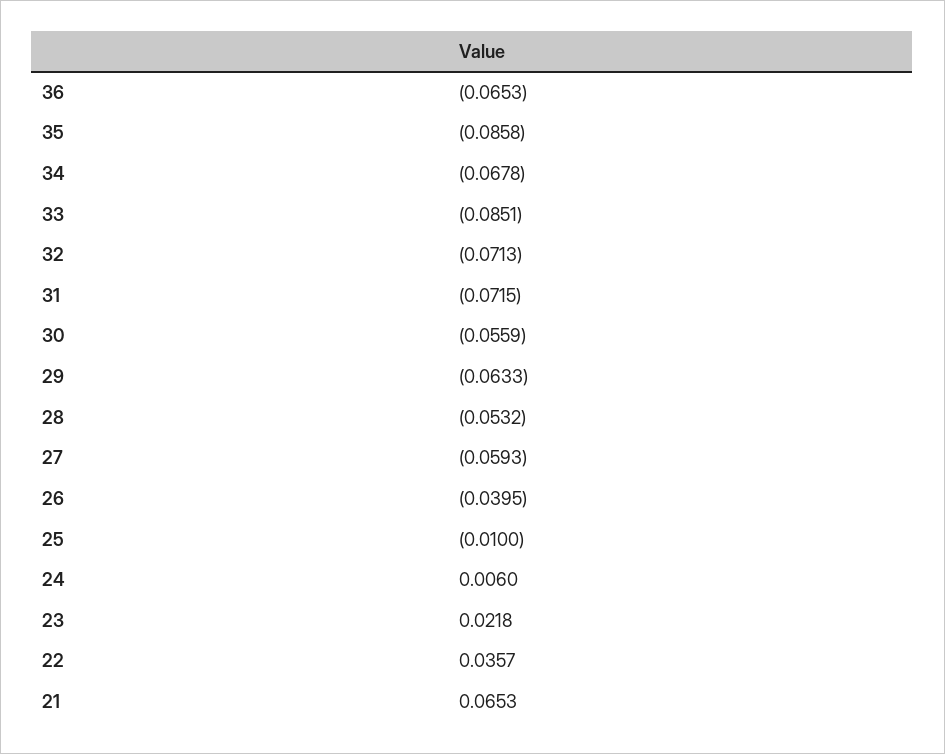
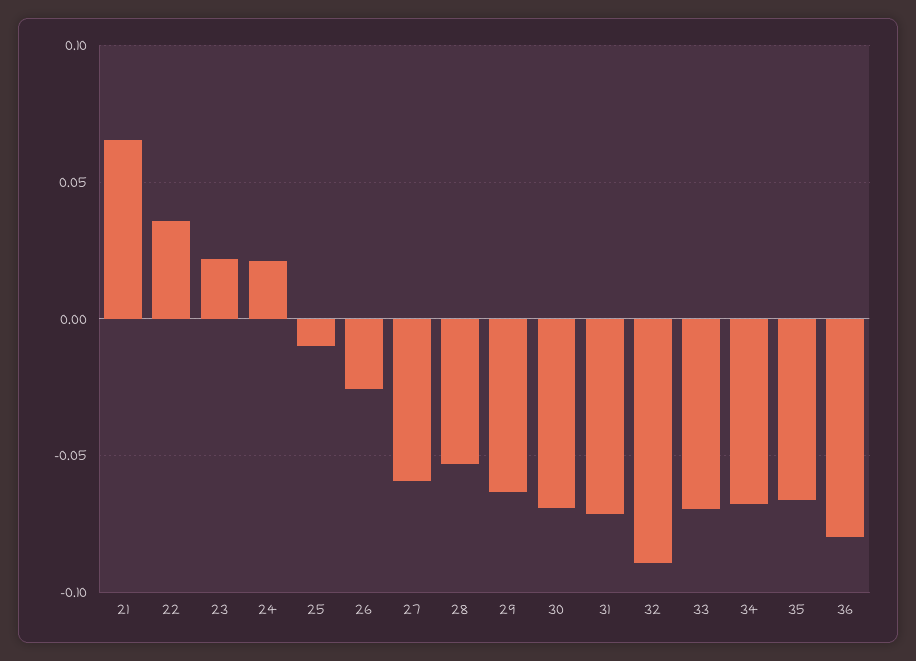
  {
-   "36": -0.0653,
+   "36": -0.08,
-   "35": -0.0858,
+   "35": -0.065,
    "34": -0.0678,
-   "33": -0.0851,
+   "33": -0.07,
-   "32": -0.0713,
+   "32": -0.09,
    "31": -0.0715,
-   "30": -0.0559,
+   "30": -0.07,
    "29": -0.0633,
    "28": -0.0532,
    "27": -0.0593,
-   "26": -0.0395,
+   "26": -0.025,
    "25": -0.01,
-   "24": 0.006,
+   "24": 0.02,
    "23": 0.0218,
    "22": 0.0357,
    "21": 0.0653
  }

